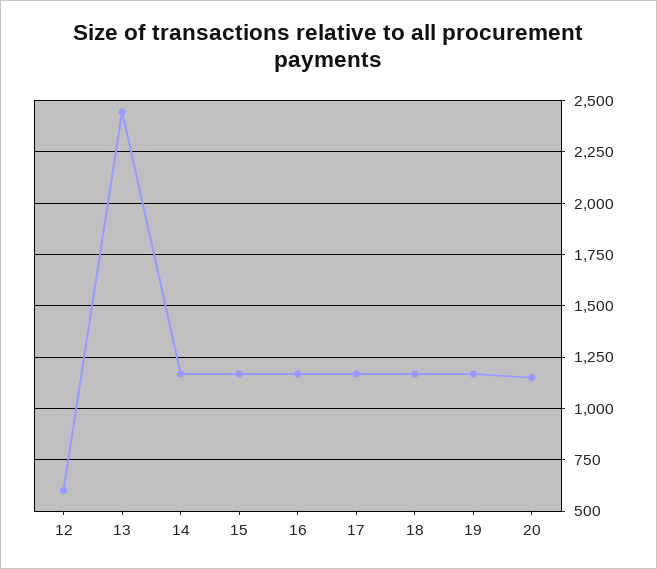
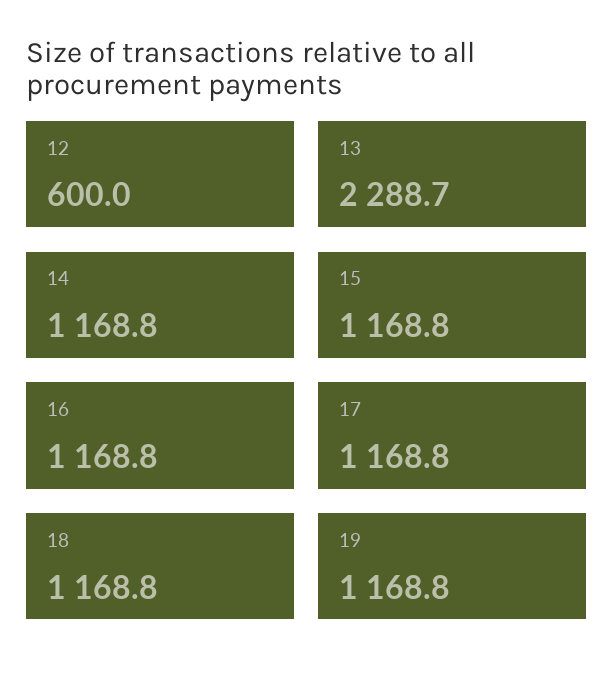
  {
    "12": 600,
-   "13": 2450,
+   "13": 2288.7,
    "14": 1168.8,
    "15": 1168.8,
    "16": 1168.8,
    "17": 1168.8,
    "18": 1168.8,
-   "19": 1168.8,
+   "19": 1168.8
-   "20": 1150
  }

